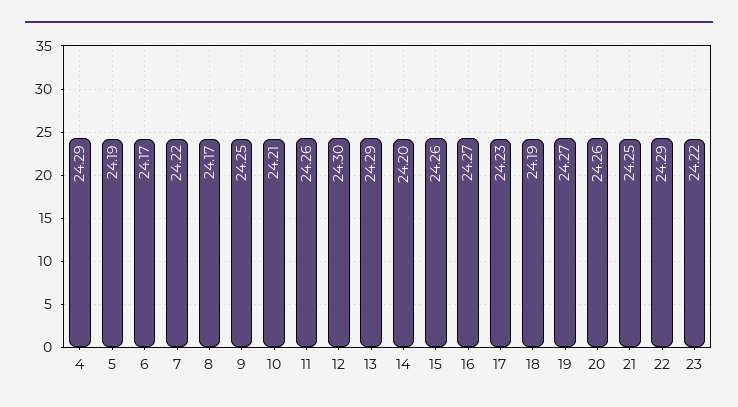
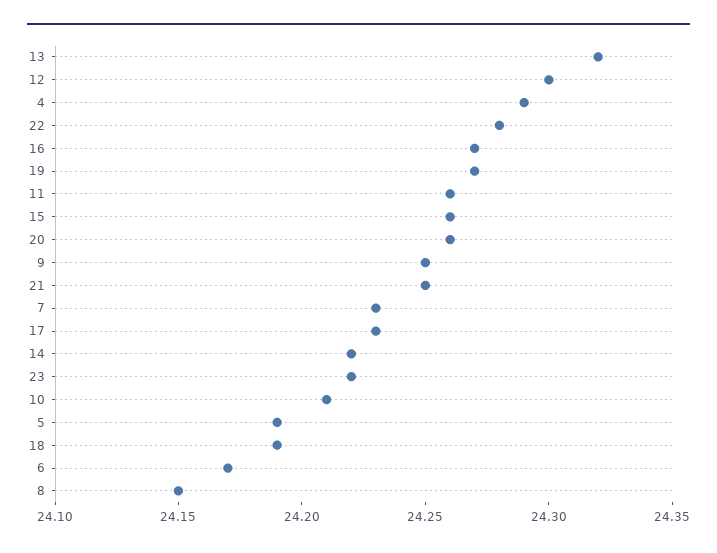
  {
    "4": 24.29,
    "5": 24.19,
    "6": 24.17,
-   "7": 24.22,
+   "7": 24.23,
-   "8": 24.17,
+   "8": 24.15,
    "9": 24.25,
    "10": 24.21,
    "11": 24.26,
    "12": 24.3,
-   "13": 24.29,
+   "13": 24.32,
-   "14": 24.2,
+   "14": 24.22,
    "15": 24.26,
    "16": 24.27,
    "17": 24.23,
    "18": 24.19,
    "19": 24.27,
    "20": 24.26,
    "21": 24.25,
-   "22": 24.29,
+   "22": 24.28,
    "23": 24.22
  }

